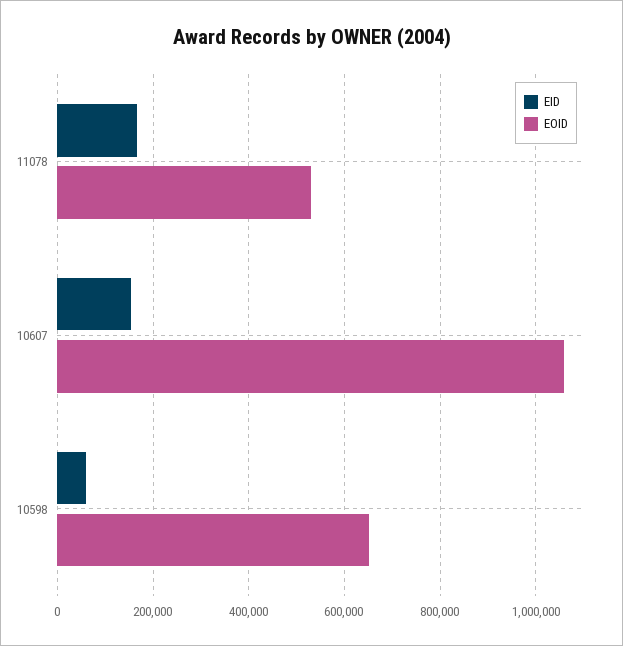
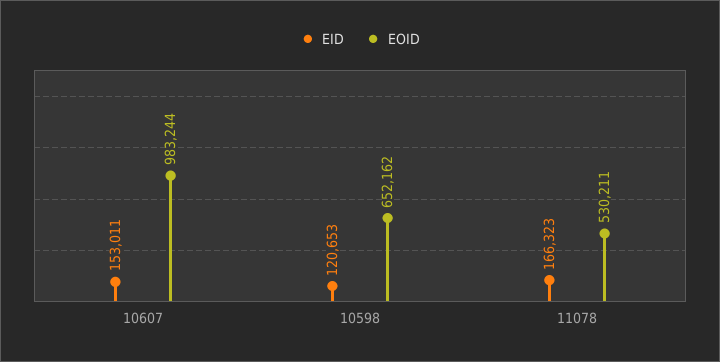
  {
    "EID": {
      "11078": 166323,
      "10607": 153011,
-     "10598": 60000
+     "10598": 120653
    },
    "EOID": {
      "11078": 530211,
-     "10607": 1060000,
+     "10607": 983244,
      "10598": 652162
    }
  }

